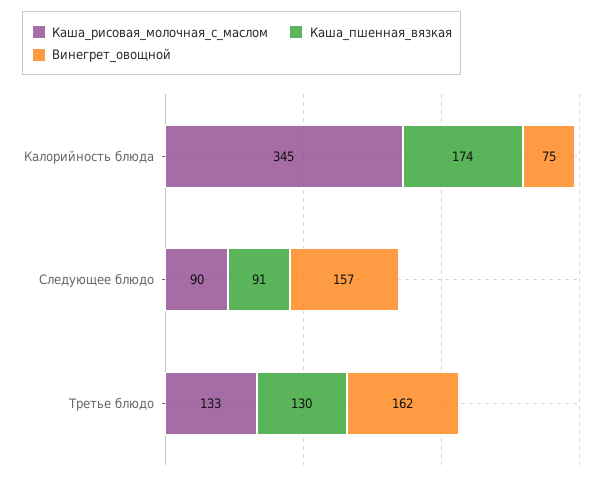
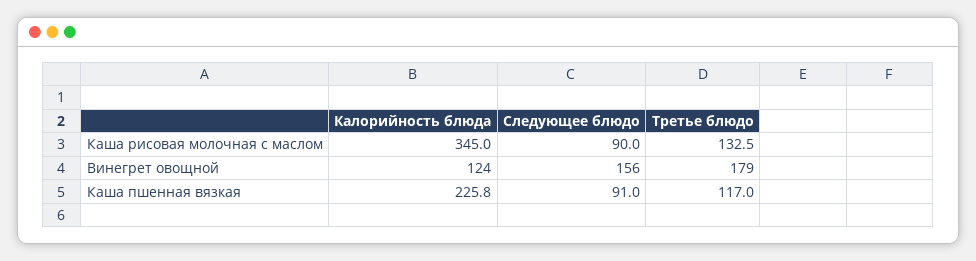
  {
    "Каша_рисовая_молочная_с_маслом": {
      "Калорийность блюда": 345,
      "Следующее блюдо": 90,
      "Третье блюдо": 132.5
    },
    "Каша_пшенная_вязкая": {
-     "Калорийность блюда": 174,
+     "Калорийность блюда": 225.8,
      "Следующее блюдо": 91,
-     "Третье блюдо": 130
+     "Третье блюдо": 117
    },
    "Винегрет_овощной": {
-     "Калорийность блюда": 75,
+     "Калорийность блюда": 124,
-     "Следующее блюдо": 157,
+     "Следующее блюдо": 156,
-     "Третье блюдо": 162
+     "Третье блюдо": 179
    }
  }

